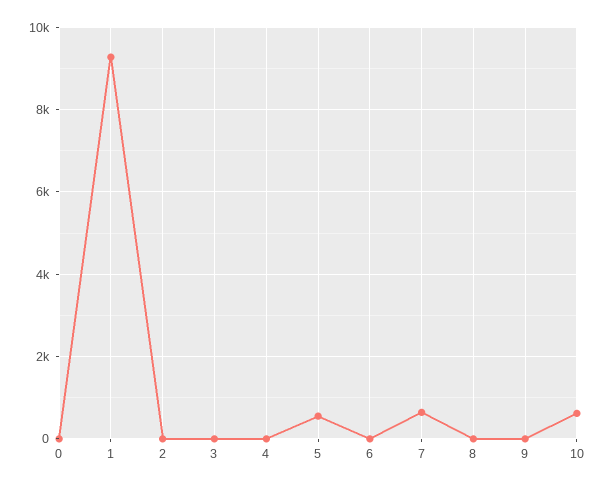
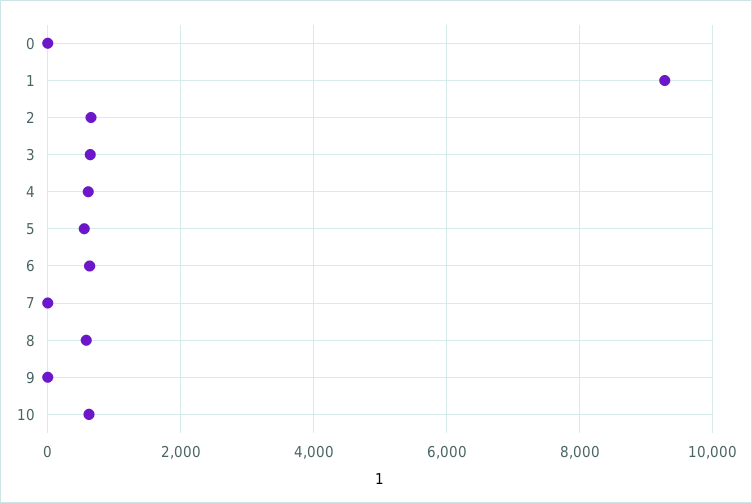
  {
    "0": 0,
    "1": 9200,
-   "2": 0,
+   "2": 600,
-   "3": 0,
+   "3": 600,
-   "4": 0,
+   "4": 600,
    "5": 600,
-   "6": 0,
+   "6": 600,
-   "7": 600,
+   "7": 0,
-   "8": 0,
+   "8": 600,
    "9": 0,
    "10": 600
  }

